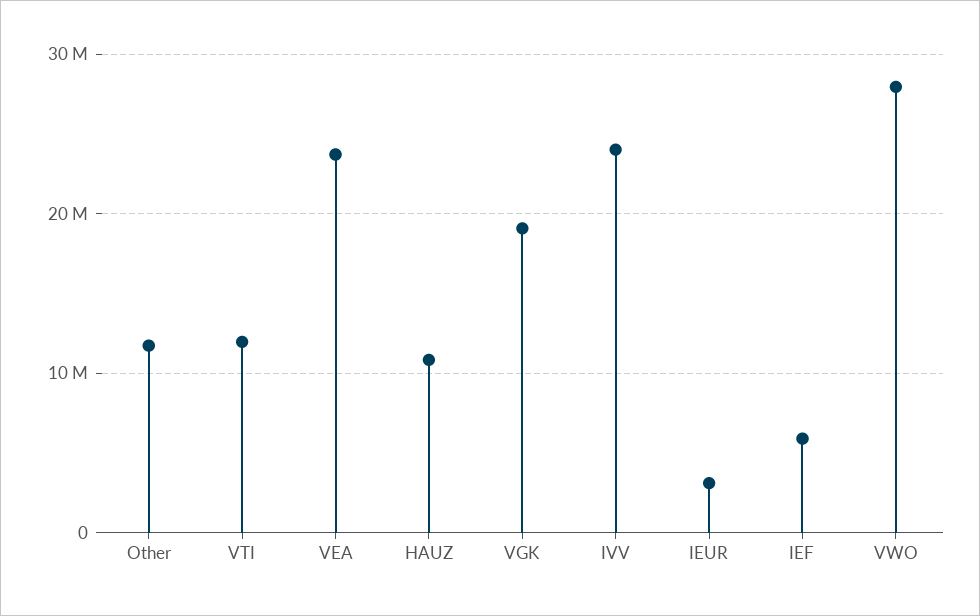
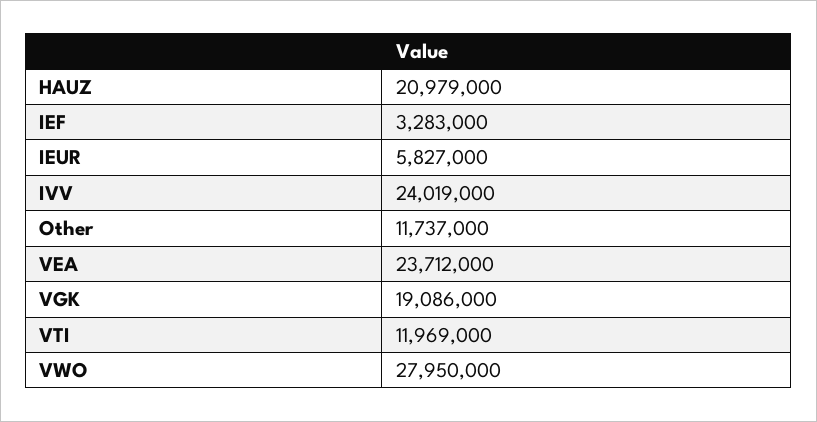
  {
    "Other": 11737000,
    "VTI": 11969000,
    "VEA": 23712000,
-   "HAUZ": 11000000,
+   "HAUZ": 20979000,
    "VGK": 19086000,
    "IVV": 24019000,
-   "IEUR": 3000000,
+   "IEUR": 5827000,
-   "IEF": 6000000,
+   "IEF": 3283000,
    "VWO": 27950000
  }

